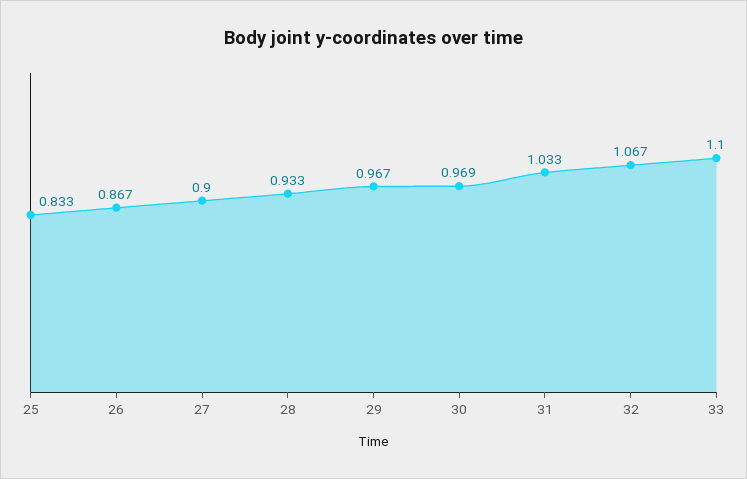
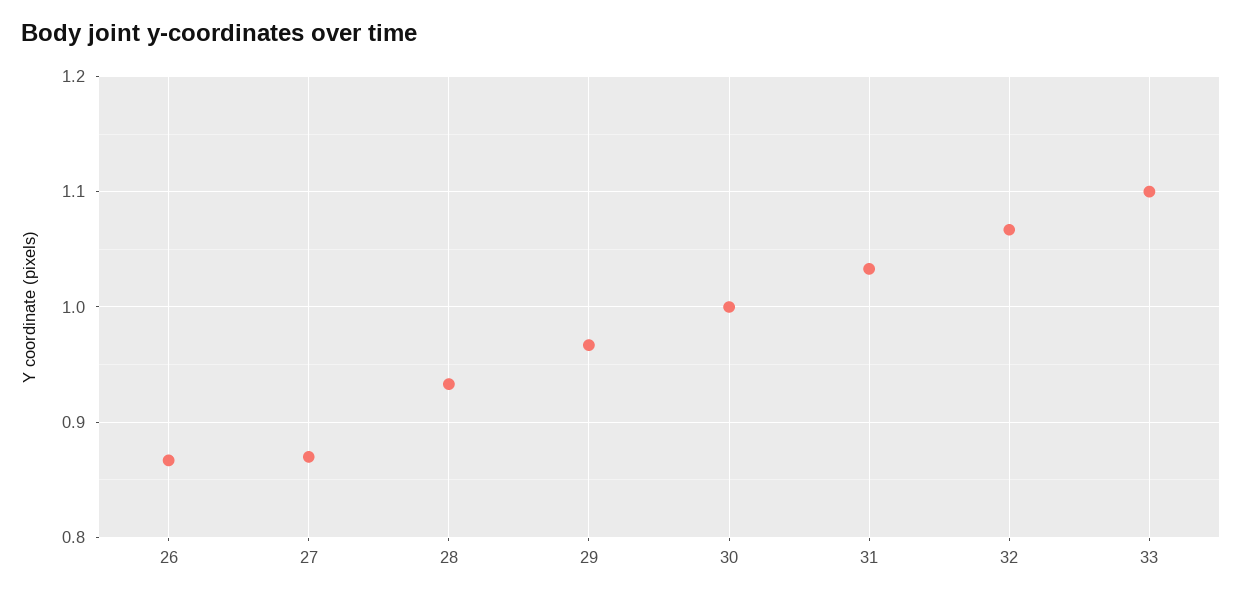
  {
-   "25": 0.833,
    "26": 0.867,
-   "27": 0.9,
+   "27": 0.87,
    "28": 0.933,
    "29": 0.967,
-   "30": 0.969,
+   "30": 1,
    "31": 1.033,
    "32": 1.067,
    "33": 1.1
  }

